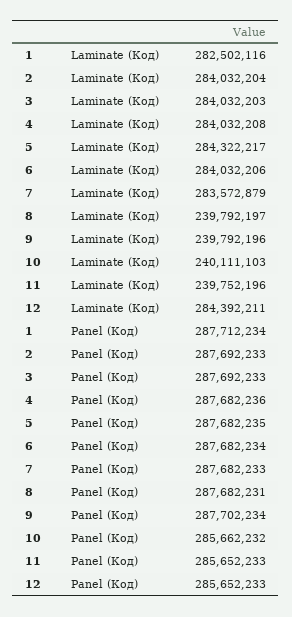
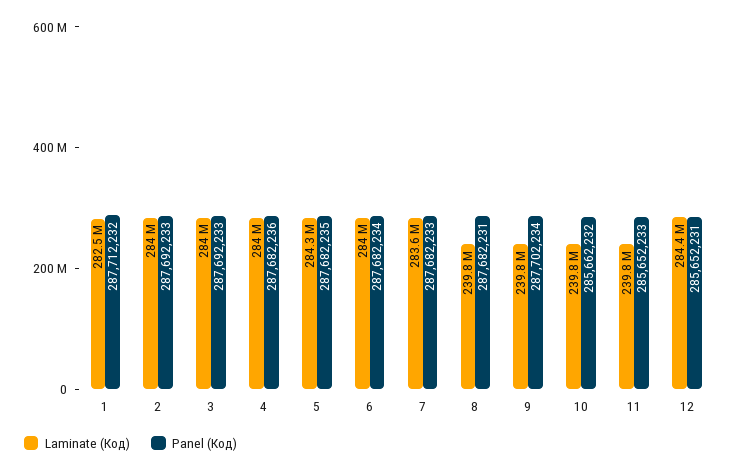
  {
    "Laminate (Код)": {
      "1": 282502116,
      "2": 284032204,
      "3": 284032203,
      "4": 284032208,
      "5": 284322217,
      "6": 284032206,
      "7": 283572879,
      "8": 239792197,
      "9": 239792196,
-     "10": 240111103,
+     "10": 239800000,
      "11": 239752196,
      "12": 284392211
    },
    "Panel (Код)": {
-     "1": 287712234,
+     "1": 287712232,
      "2": 287692233,
      "3": 287692233,
      "4": 287682236,
      "5": 287682235,
      "6": 287682234,
      "7": 287682233,
      "8": 287682231,
      "9": 287702234,
      "10": 285662232,
      "11": 285652233,
-     "12": 285652233
+     "12": 285652231
    }
  }

